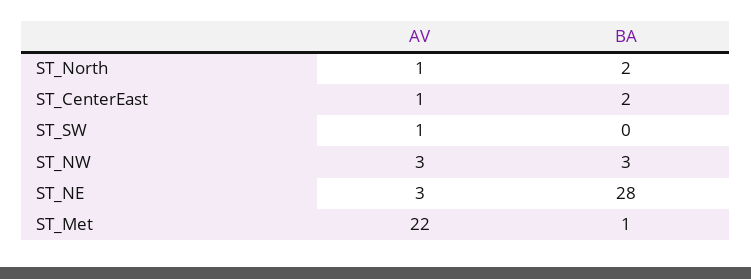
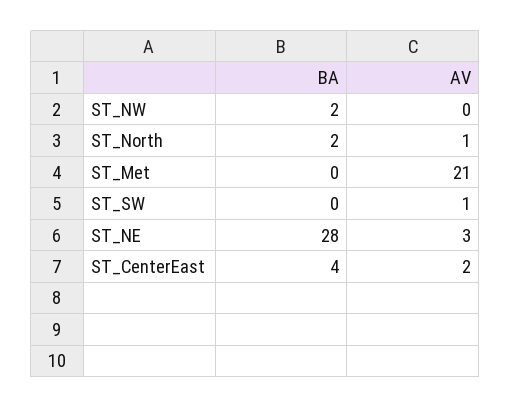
  {
    "AV": {
      "ST_North": 1,
-     "ST_CenterEast": 1,
+     "ST_CenterEast": 2,
      "ST_SW": 1,
-     "ST_NW": 3,
+     "ST_NW": 0,
      "ST_NE": 3,
-     "ST_Met": 22
+     "ST_Met": 21
    },
    "BA": {
      "ST_North": 2,
-     "ST_CenterEast": 2,
+     "ST_CenterEast": 4,
      "ST_SW": 0,
-     "ST_NW": 3,
+     "ST_NW": 2,
      "ST_NE": 28,
-     "ST_Met": 1
+     "ST_Met": 0
    }
  }

